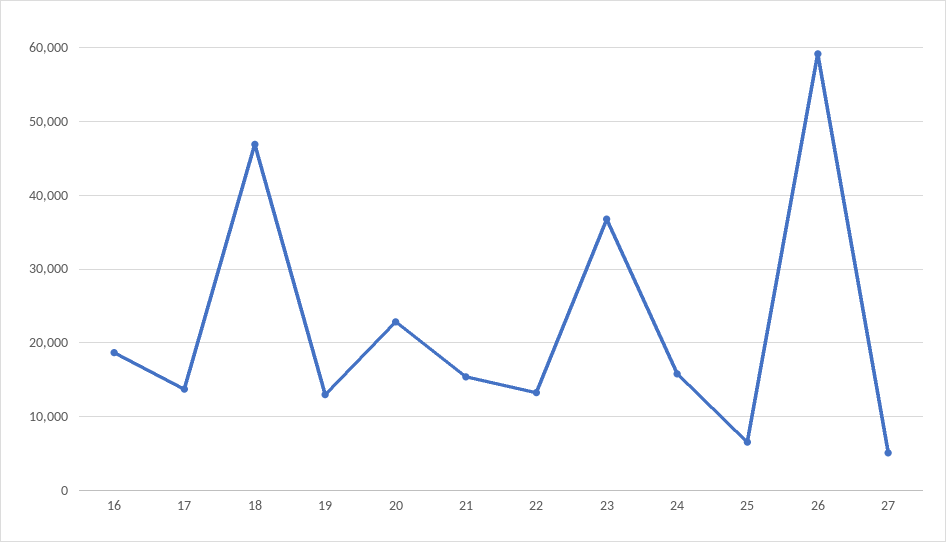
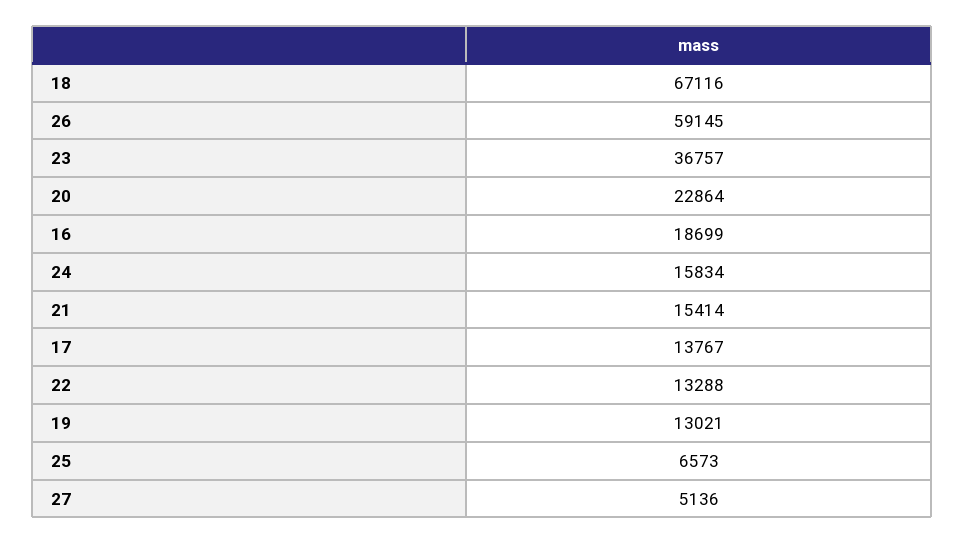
  {
    "16": 18699,
    "17": 13767,
-   "18": 47000,
+   "18": 67116,
    "19": 13021,
    "20": 22864,
    "21": 15414,
    "22": 13288,
    "23": 36757,
    "24": 15834,
    "25": 6573,
    "26": 59145,
    "27": 5136
  }

